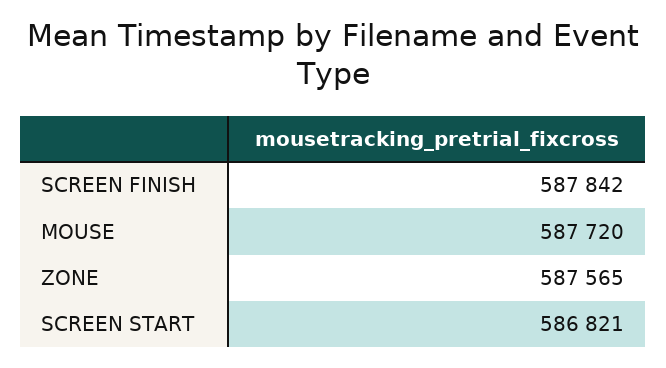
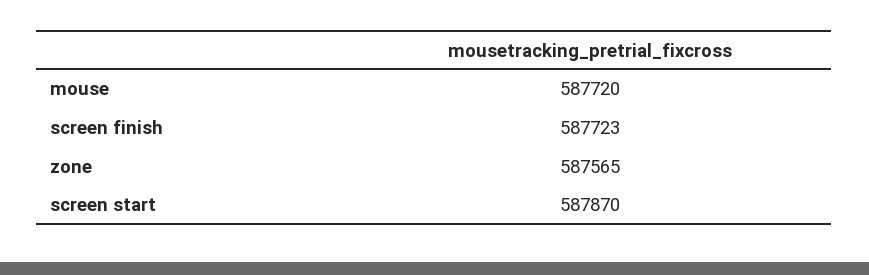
  {
-   "SCREEN FINISH": 587842,
+   "SCREEN FINISH": 587723,
    "MOUSE": 587720,
    "ZONE": 587565,
-   "SCREEN START": 586821
+   "SCREEN START": 587870
  }

